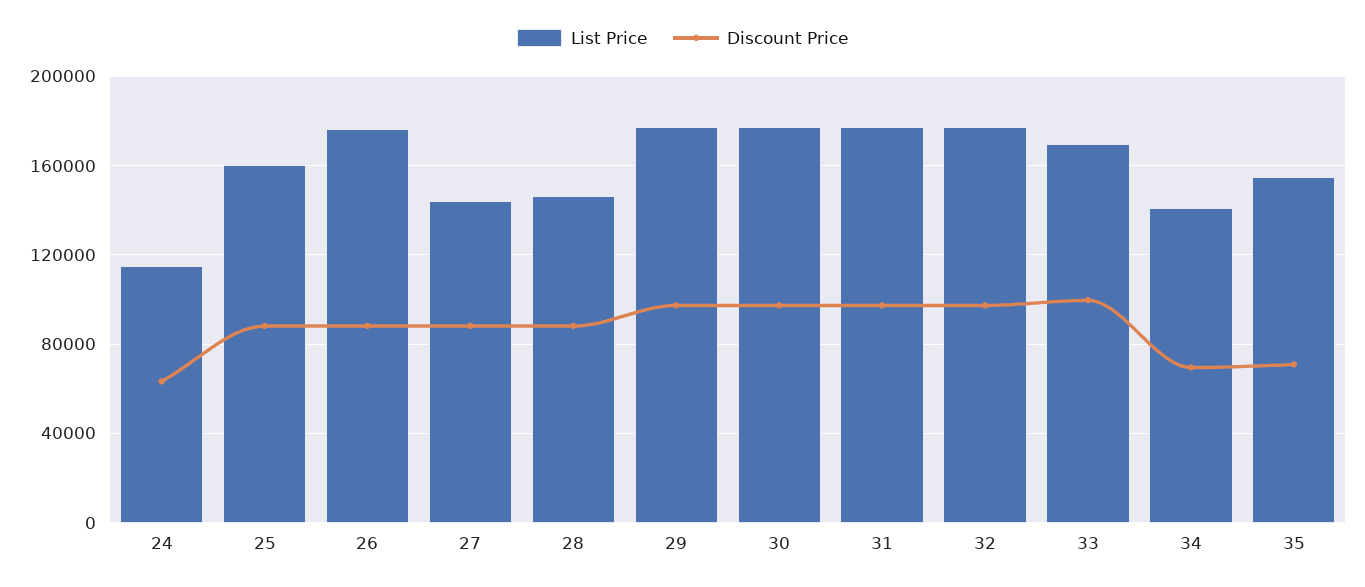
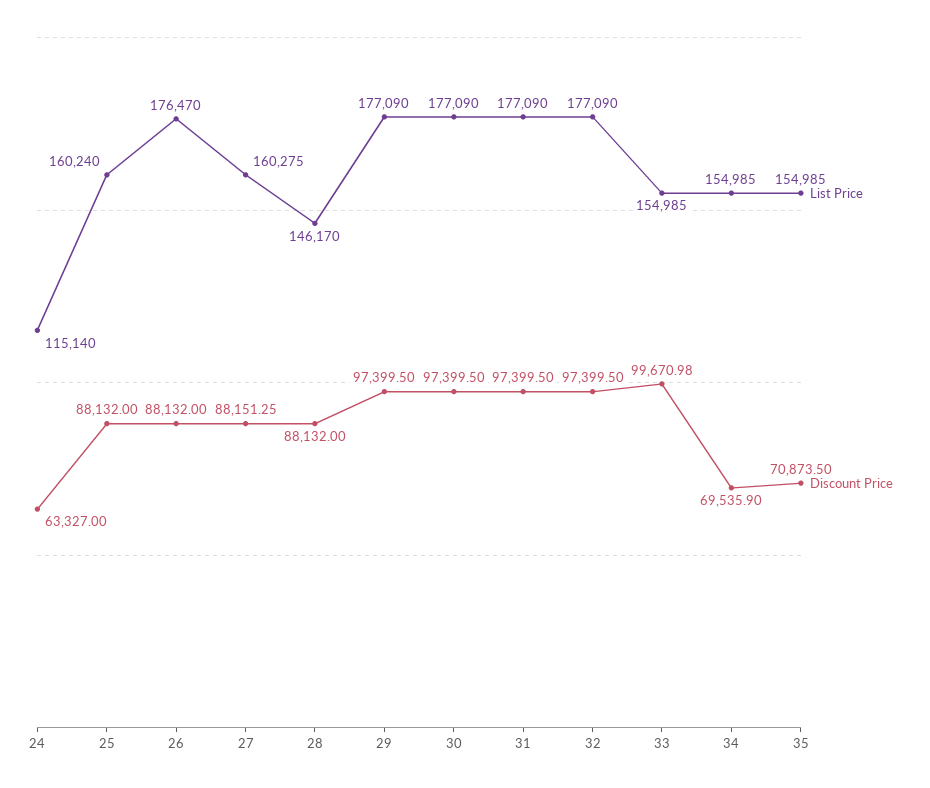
  {
    "List Price": {
      "24": 115140,
      "25": 160240,
      "26": 176470,
-     "27": 145000,
+     "27": 160275,
      "28": 146170,
      "29": 177090,
      "30": 177090,
      "31": 177090,
      "32": 177090,
-     "33": 170000,
+     "33": 154985,
-     "34": 140000,
+     "34": 154985,
      "35": 154985
    },
    "Discount Price": {
      "24": 63327,
      "25": 88132,
      "26": 88132,
      "27": 88151.25,
      "28": 88132,
      "29": 97399.5,
      "30": 97399.5,
      "31": 97399.5,
      "32": 97399.5,
      "33": 99670.98,
      "34": 69535.9,
      "35": 70873.5
    }
  }

